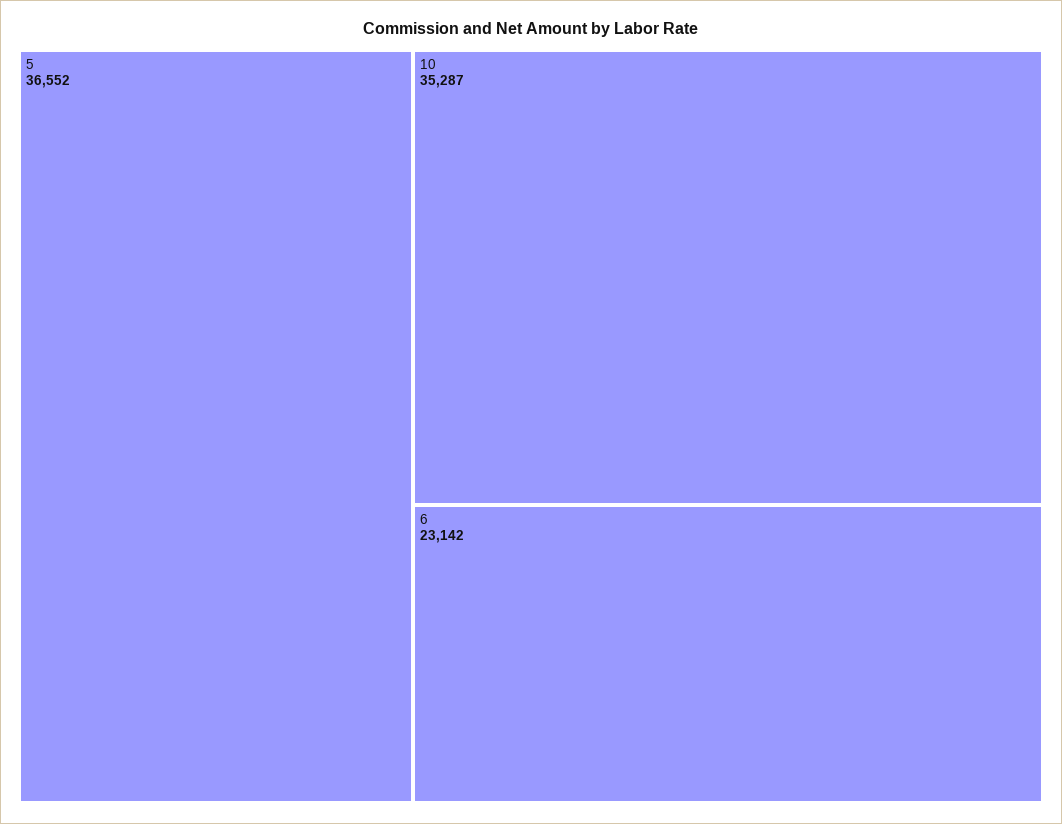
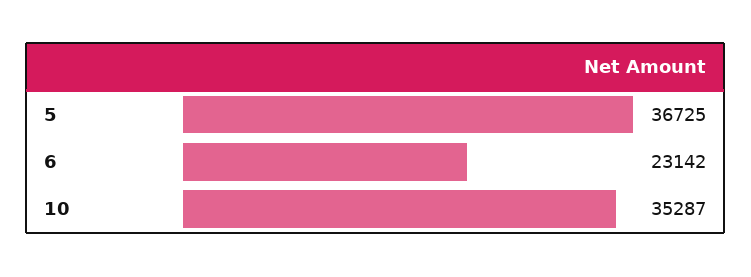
  {
-   "5": 36552,
+   "5": 36725,
    "10": 35287,
    "6": 23142
  }

